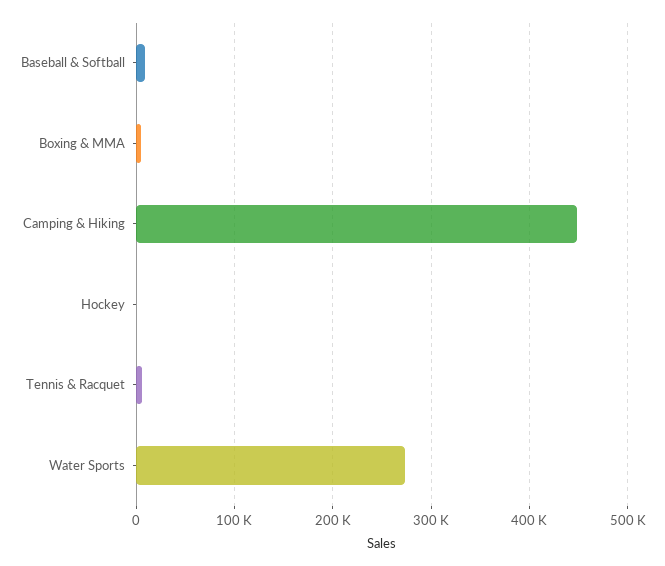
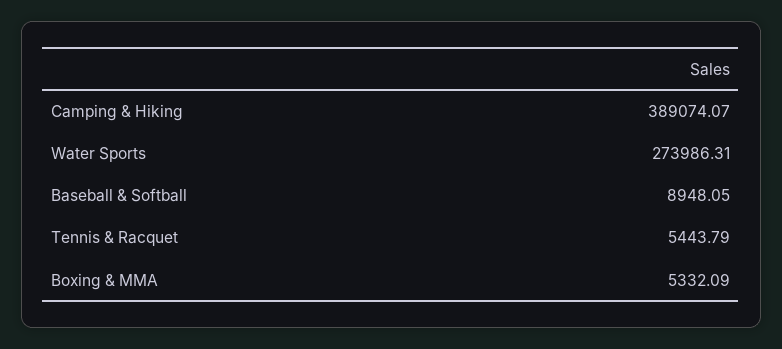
  {
    "Baseball & Softball": 8948.05,
    "Boxing & MMA": 5332.09,
-   "Camping & Hiking": 450000,
+   "Camping & Hiking": 389074.07,
-   "Hockey": 0,
    "Tennis & Racquet": 5443.79,
    "Water Sports": 273986.31
  }

